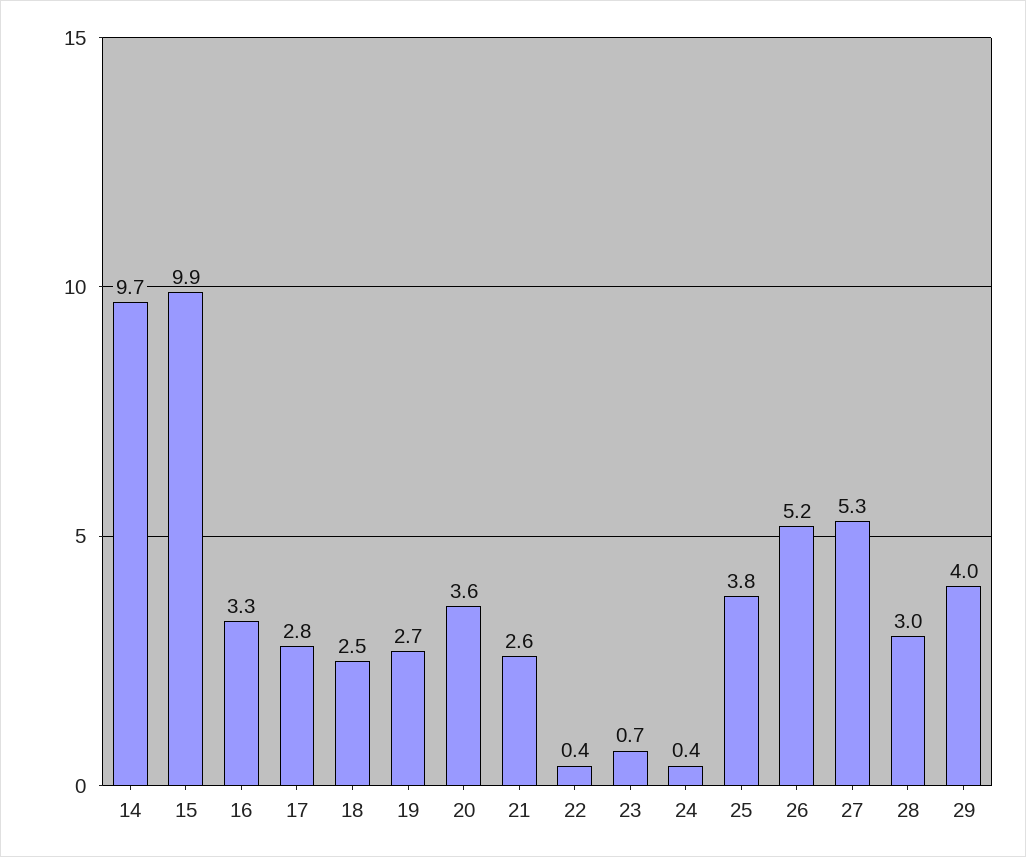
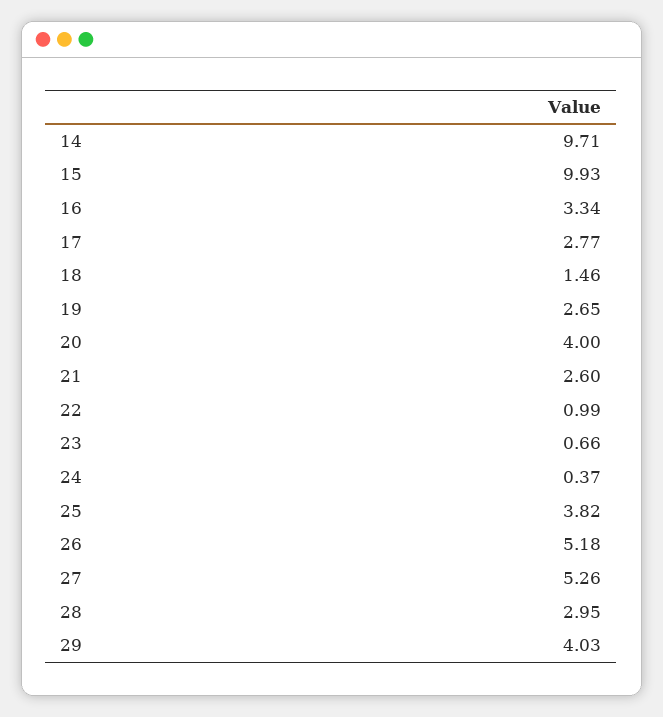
  {
    "14": 9.71,
    "15": 9.93,
    "16": 3.34,
    "17": 2.77,
-   "18": 2.5,
+   "18": 1.46,
    "19": 2.65,
-   "20": 3.6,
+   "20": 4,
    "21": 2.6,
-   "22": 0.4,
+   "22": 0.99,
    "23": 0.66,
    "24": 0.37,
    "25": 3.82,
    "26": 5.18,
    "27": 5.26,
    "28": 2.95,
    "29": 4.03
  }

